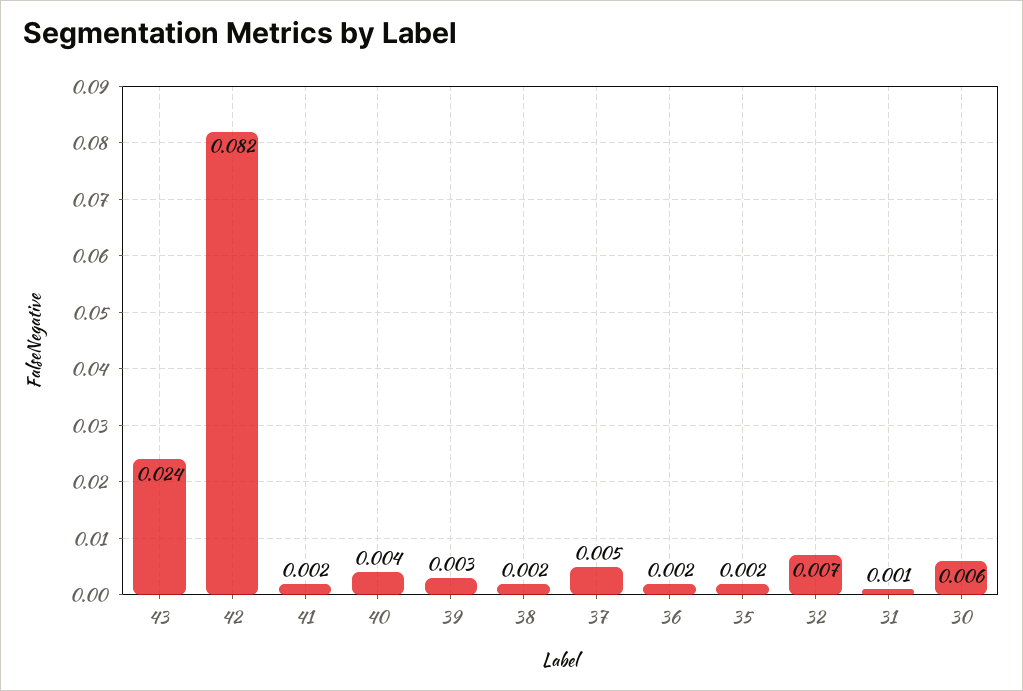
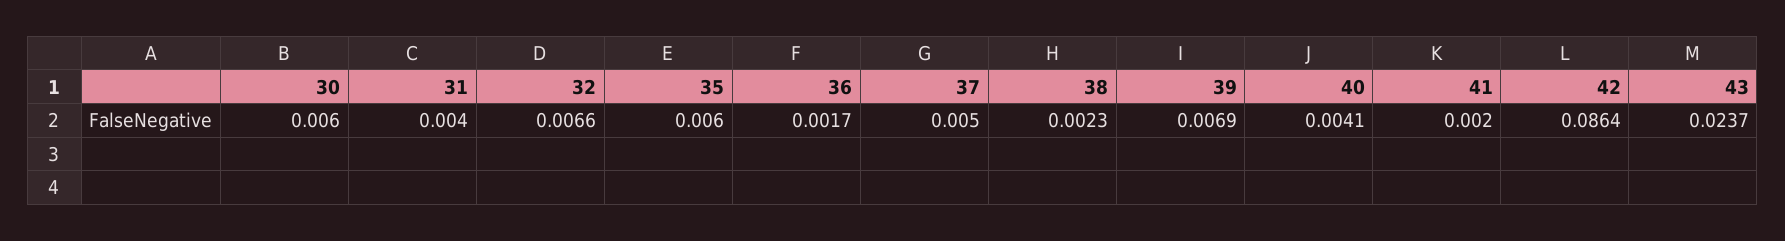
  {
    "43": 0.0237,
-   "42": 0.082,
+   "42": 0.0864,
    "41": 0.002,
    "40": 0.0041,
-   "39": 0.003,
+   "39": 0.0069,
    "38": 0.0023,
    "37": 0.005,
    "36": 0.0017,
-   "35": 0.002,
+   "35": 0.006,
    "32": 0.0066,
-   "31": 0.001,
+   "31": 0.004,
    "30": 0.006
  }

